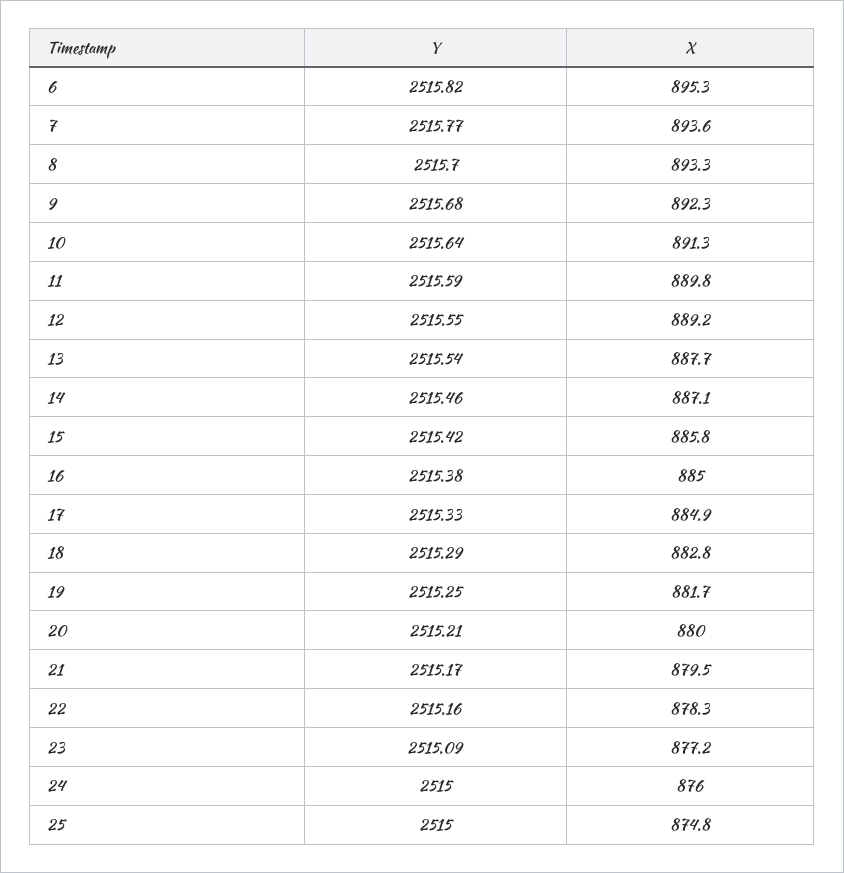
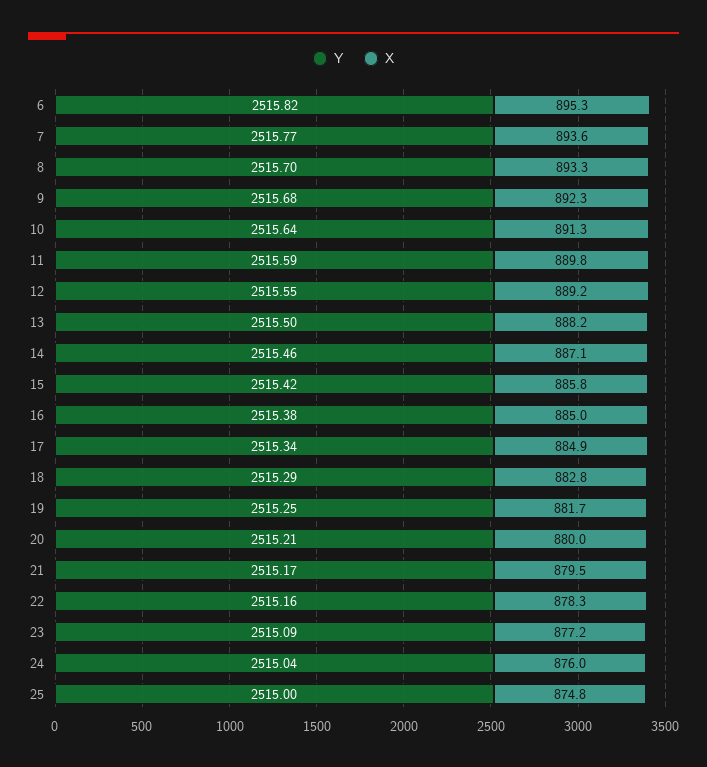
  {
    "Y": {
      "6": 2515.82,
      "7": 2515.77,
      "8": 2515.7,
      "9": 2515.68,
      "10": 2515.64,
      "11": 2515.59,
      "12": 2515.55,
-     "13": 2515.54,
+     "13": 2515.5,
      "14": 2515.46,
      "15": 2515.42,
      "16": 2515.38,
-     "17": 2515.33,
+     "17": 2515.34,
      "18": 2515.29,
      "19": 2515.25,
      "20": 2515.21,
      "21": 2515.17,
      "22": 2515.16,
      "23": 2515.09,
-     "24": 2515,
+     "24": 2515.04,
      "25": 2515
    },
    "X": {
      "6": 895.3,
      "7": 893.6,
      "8": 893.3,
      "9": 892.3,
      "10": 891.3,
      "11": 889.8,
      "12": 889.2,
-     "13": 887.7,
+     "13": 888.2,
      "14": 887.1,
      "15": 885.8,
      "16": 885,
      "17": 884.9,
      "18": 882.8,
      "19": 881.7,
      "20": 880,
      "21": 879.5,
      "22": 878.3,
      "23": 877.2,
      "24": 876,
      "25": 874.8
    }
  }

